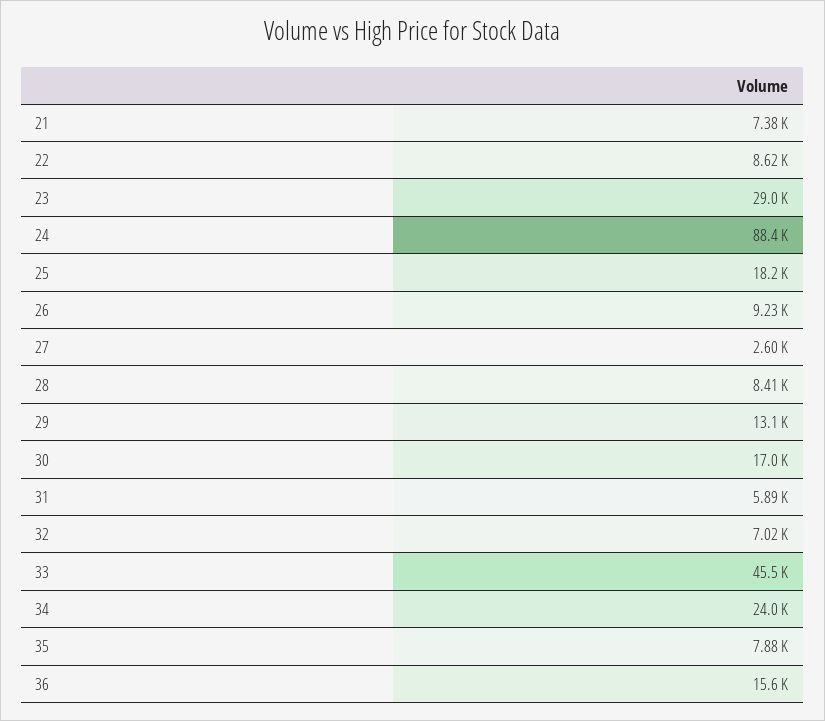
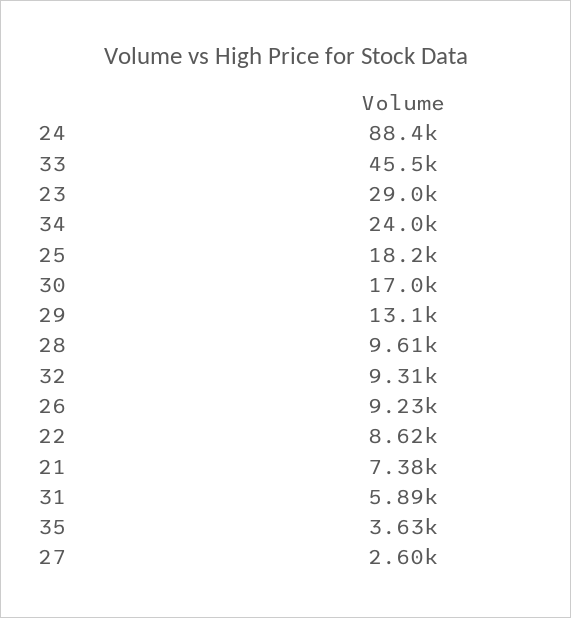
  {
    "21": 7380,
    "22": 8620,
    "23": 29000,
    "24": 88400,
    "25": 18200,
    "26": 9230,
    "27": 2600,
-   "28": 8410,
+   "28": 9610,
    "29": 13100,
    "30": 17000,
    "31": 5890,
-   "32": 7020,
+   "32": 9310,
    "33": 45500,
    "34": 24000,
-   "35": 7880,
+   "35": 3630
-   "36": 15600
  }

